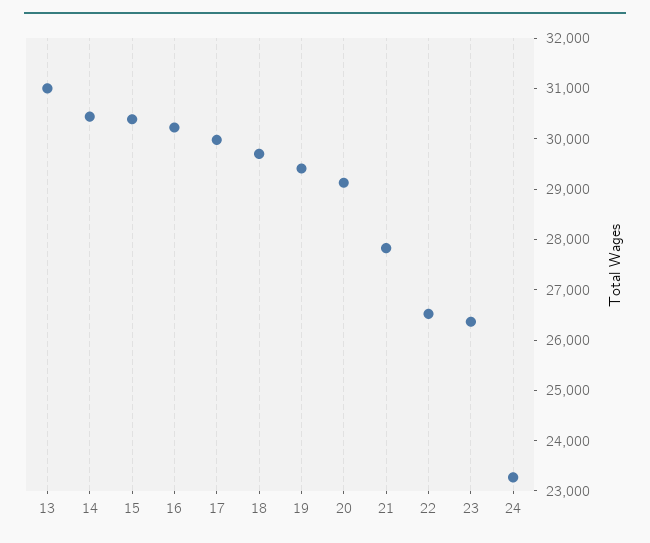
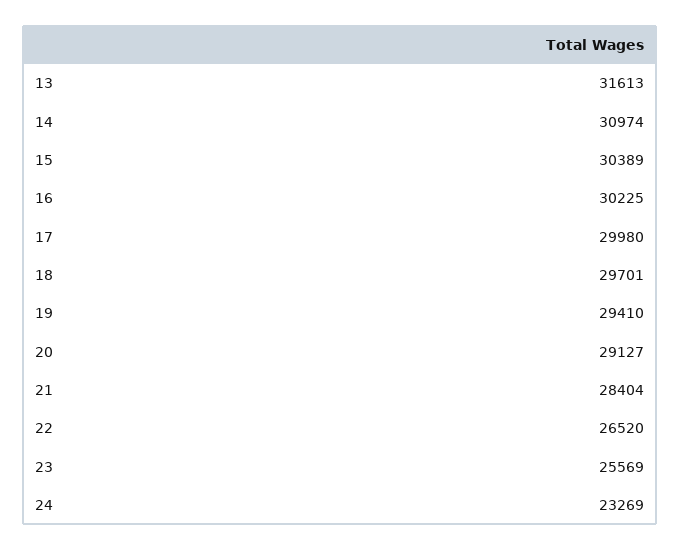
  {
-   "13": 31000,
+   "13": 31613,
-   "14": 30400,
+   "14": 30974,
    "15": 30389,
    "16": 30225,
    "17": 29980,
    "18": 29701,
    "19": 29410,
    "20": 29127,
-   "21": 27800,
+   "21": 28404,
    "22": 26520,
-   "23": 26400,
+   "23": 25569,
    "24": 23269
  }

